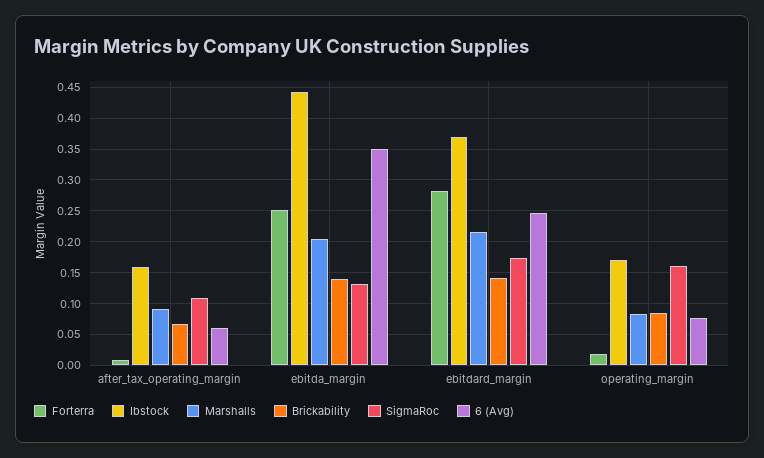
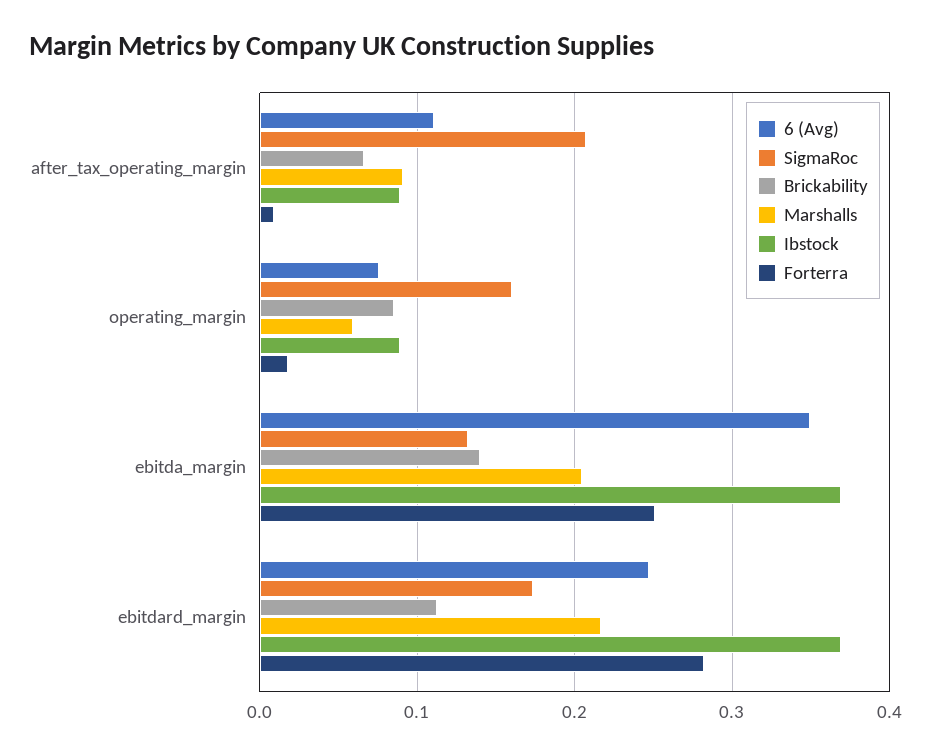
  {
    "Forterra": {
      "after_tax_operating_margin": 0.01,
      "ebitda_margin": 0.25,
      "ebitdard_margin": 0.28,
      "operating_margin": 0.02
    },
    "Ibstock": {
-     "after_tax_operating_margin": 0.16,
+     "after_tax_operating_margin": 0.09,
-     "ebitda_margin": 0.44,
+     "ebitda_margin": 0.37,
      "ebitdard_margin": 0.37,
-     "operating_margin": 0.17
+     "operating_margin": 0.09
    },
    "Marshalls": {
      "after_tax_operating_margin": 0.09,
      "ebitda_margin": 0.2,
      "ebitdard_margin": 0.22,
-     "operating_margin": 0.08
+     "operating_margin": 0.06
    },
    "Brickability": {
      "after_tax_operating_margin": 0.07,
      "ebitda_margin": 0.14,
-     "ebitdard_margin": 0.14,
+     "ebitdard_margin": 0.11,
      "operating_margin": 0.09
    },
    "SigmaRoc": {
-     "after_tax_operating_margin": 0.11,
+     "after_tax_operating_margin": 0.21,
      "ebitda_margin": 0.13,
      "ebitdard_margin": 0.17,
      "operating_margin": 0.16
    },
    "6 (Avg)": {
-     "after_tax_operating_margin": 0.06,
+     "after_tax_operating_margin": 0.11,
      "ebitda_margin": 0.35,
      "ebitdard_margin": 0.25,
      "operating_margin": 0.08
    }
  }

